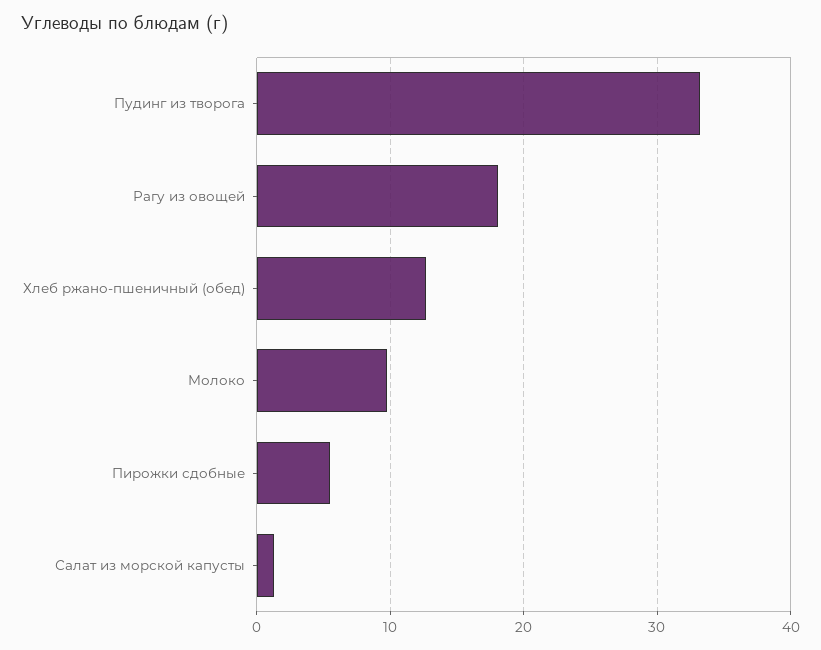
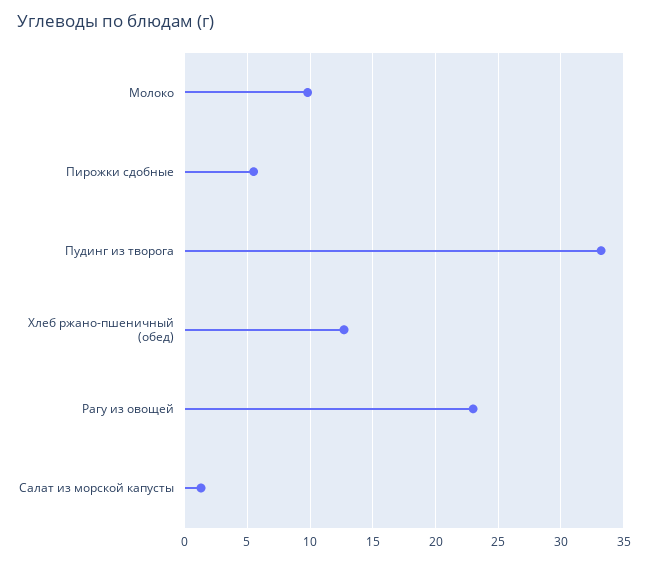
  {
    "Пудинг из творога": 33,
-   "Рагу из овощей": 18,
+   "Рагу из овощей": 23,
    "Хлеб ржано-пшеничный (обед)": 12.5,
    "Молоко": 10,
    "Пирожки сдобные": 5.5,
    "Салат из морской капусты": 1.5
  }

